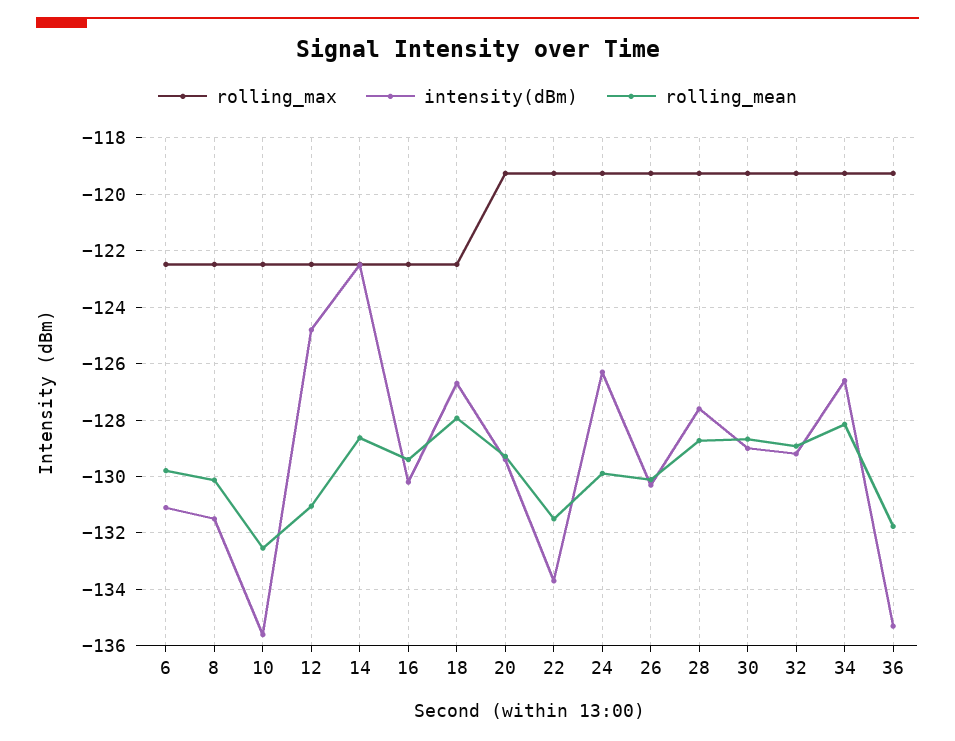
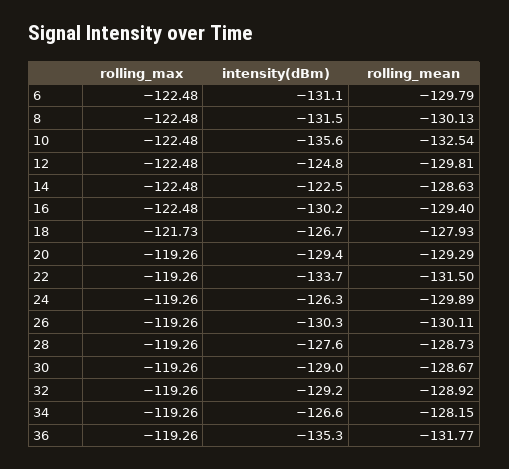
  {
    "rolling_max": {
      "6": -122.48,
      "8": -122.48,
      "10": -122.48,
      "12": -122.48,
      "14": -122.48,
      "16": -122.48,
-     "18": -122.5,
+     "18": -121.73,
      "20": -119.26,
      "22": -119.26,
      "24": -119.26,
      "26": -119.26,
      "28": -119.26,
      "30": -119.26,
      "32": -119.26,
      "34": -119.26,
      "36": -119.26
    },
    "intensity(dBm)": {
      "6": -131.1,
      "8": -131.5,
      "10": -135.6,
      "12": -124.8,
      "14": -122.5,
      "16": -130.2,
      "18": -126.7,
      "20": -129.4,
      "22": -133.7,
      "24": -126.3,
      "26": -130.3,
      "28": -127.6,
      "30": -129,
      "32": -129.2,
      "34": -126.6,
      "36": -135.3
    },
    "rolling_mean": {
      "6": -129.79,
      "8": -130.13,
      "10": -132.54,
-     "12": -131,
+     "12": -129.81,
      "14": -128.63,
      "16": -129.4,
      "18": -127.93,
      "20": -129.29,
      "22": -131.5,
      "24": -129.89,
      "26": -130.11,
      "28": -128.73,
      "30": -128.67,
      "32": -128.92,
      "34": -128.15,
      "36": -131.77
    }
  }

